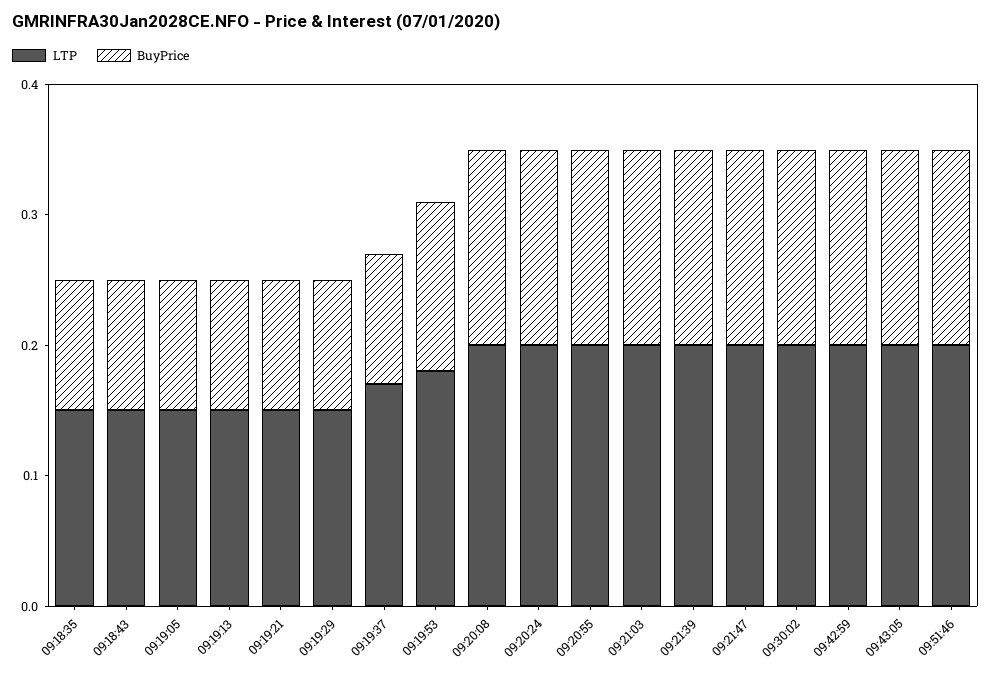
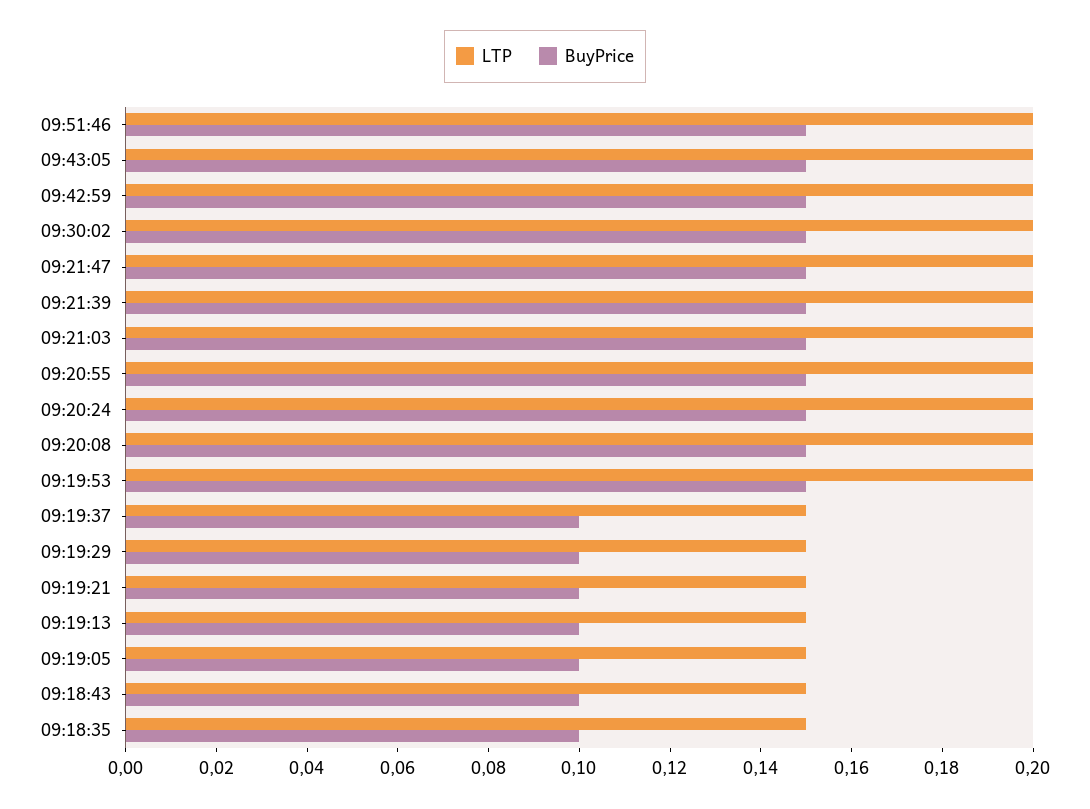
  {
    "LTP": {
      "09:18:35": 0.15,
      "09:18:43": 0.15,
      "09:19:05": 0.15,
      "09:19:13": 0.15,
      "09:19:21": 0.15,
      "09:19:29": 0.15,
-     "09:19:37": 0.17,
+     "09:19:37": 0.15,
-     "09:19:53": 0.18,
+     "09:19:53": 0.2,
      "09:20:08": 0.2,
      "09:20:24": 0.2,
      "09:20:55": 0.2,
      "09:21:03": 0.2,
      "09:21:39": 0.2,
      "09:21:47": 0.2,
      "09:30:02": 0.2,
      "09:42:59": 0.2,
      "09:43:05": 0.2,
      "09:51:46": 0.2
    },
    "BuyPrice": {
      "09:18:35": 0.1,
      "09:18:43": 0.1,
      "09:19:05": 0.1,
      "09:19:13": 0.1,
      "09:19:21": 0.1,
      "09:19:29": 0.1,
      "09:19:37": 0.1,
-     "09:19:53": 0.13,
+     "09:19:53": 0.15,
      "09:20:08": 0.15,
      "09:20:24": 0.15,
      "09:20:55": 0.15,
      "09:21:03": 0.15,
      "09:21:39": 0.15,
      "09:21:47": 0.15,
      "09:30:02": 0.15,
      "09:42:59": 0.15,
      "09:43:05": 0.15,
      "09:51:46": 0.15
    }
  }

